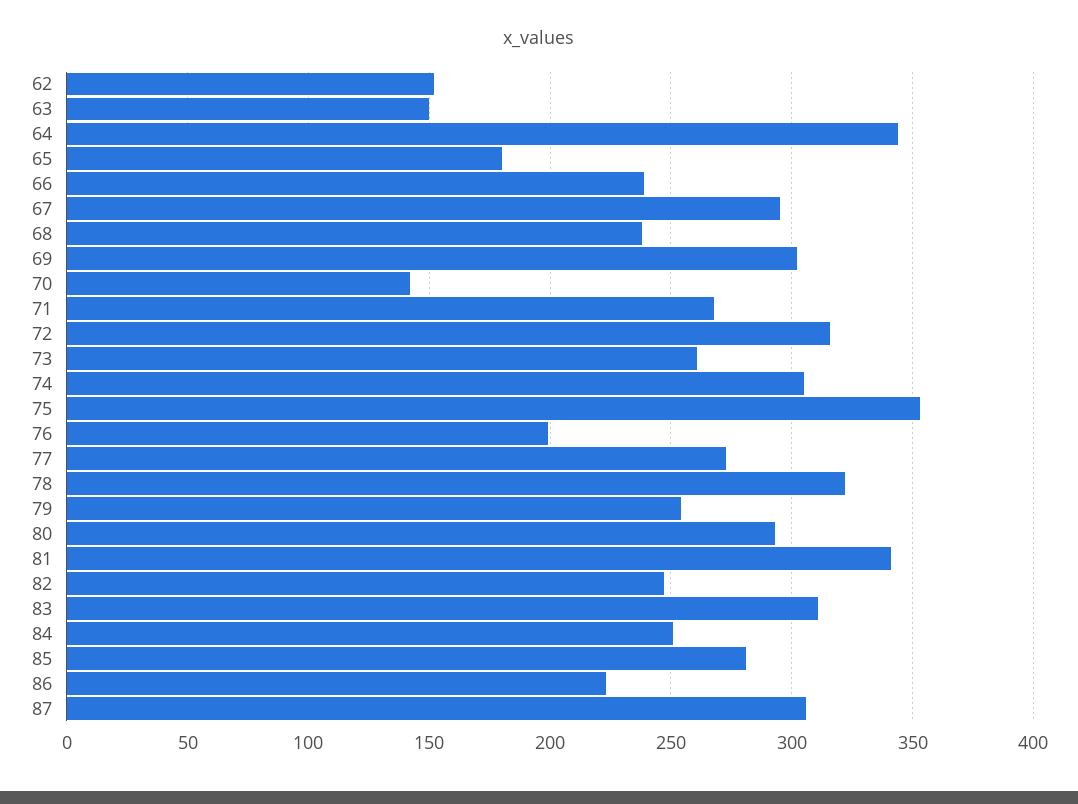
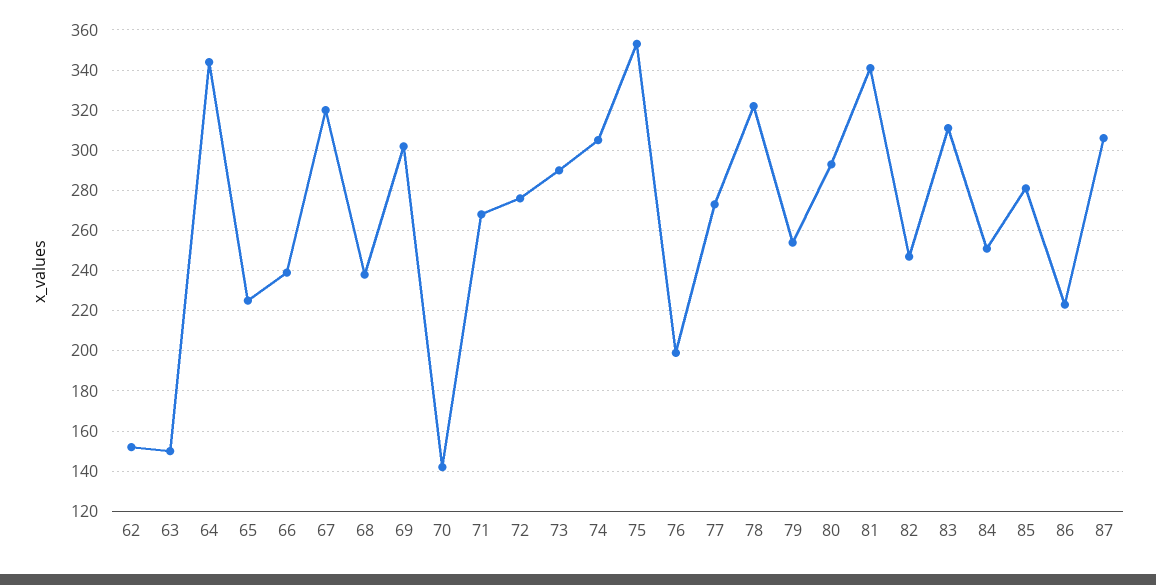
  {
    "62": 150,
    "63": 150,
    "64": 345,
-   "65": 180,
+   "65": 225,
    "66": 240,
-   "67": 295,
+   "67": 320,
    "68": 240,
    "69": 300,
    "70": 140,
    "71": 270,
-   "72": 315,
+   "72": 275,
-   "73": 260,
+   "73": 290,
    "74": 305,
    "75": 355,
    "76": 200,
    "77": 275,
    "78": 320,
    "79": 255,
    "80": 295,
    "81": 340,
    "82": 245,
    "83": 310,
    "84": 250,
    "85": 280,
    "86": 225,
    "87": 305
  }

